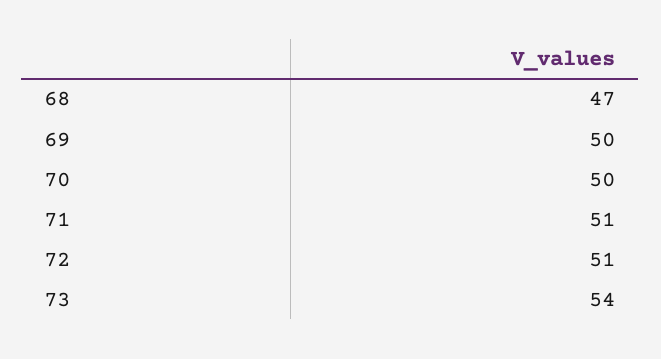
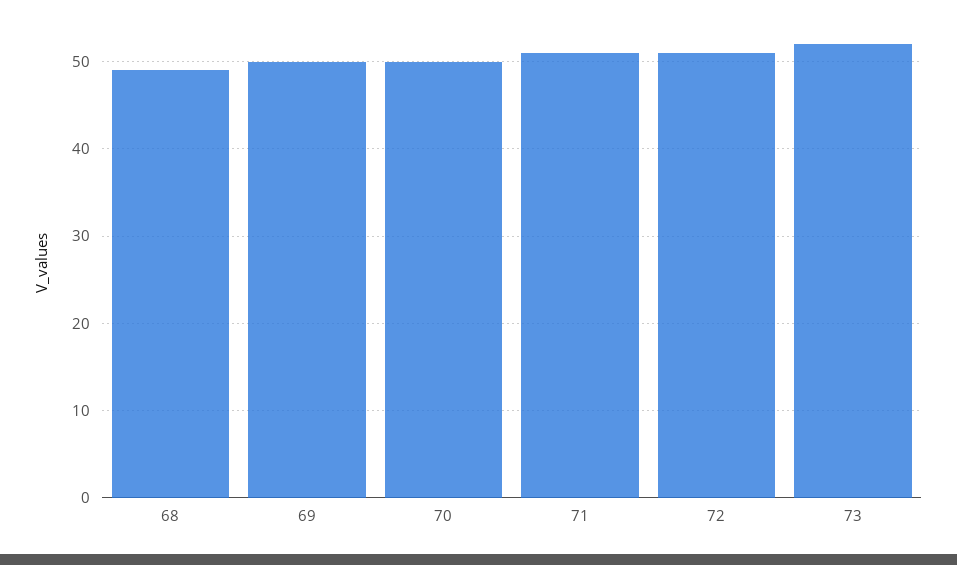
  {
-   "68": 47,
+   "68": 49,
    "69": 50,
    "70": 50,
    "71": 51,
    "72": 51,
-   "73": 54
+   "73": 52
  }

